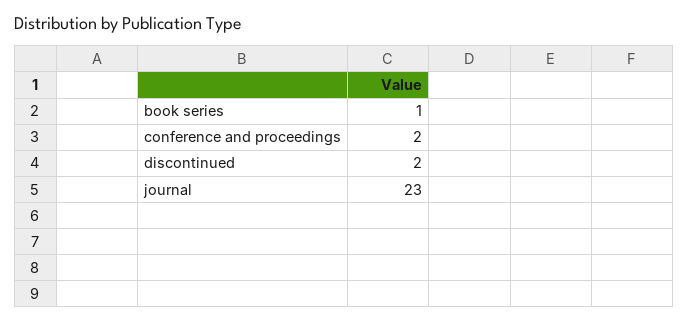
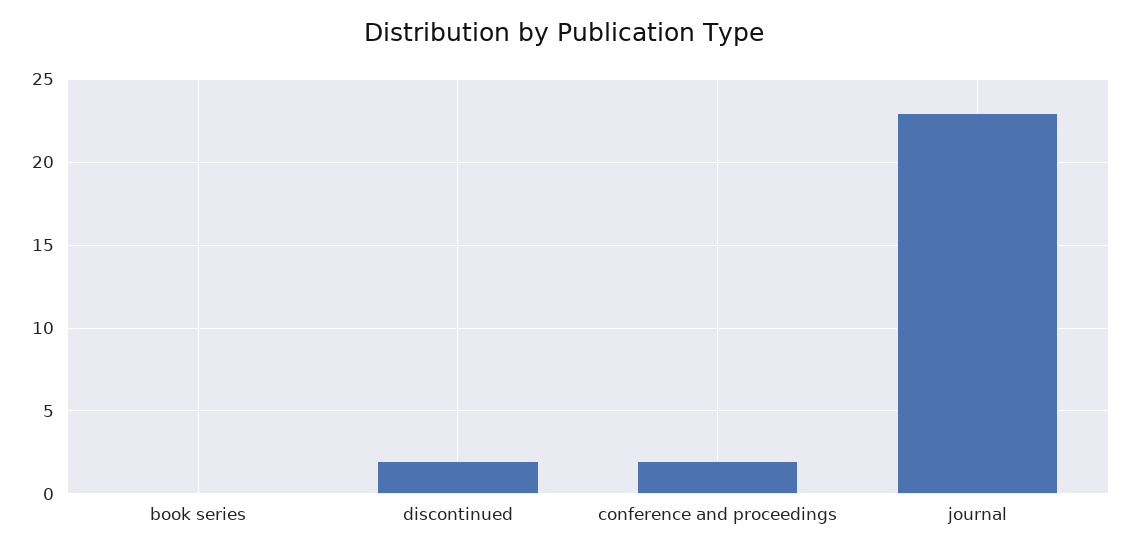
  {
-   "book series": 1,
+   "book series": 0,
    "conference and proceedings": 2,
    "discontinued": 2,
    "journal": 23
  }

